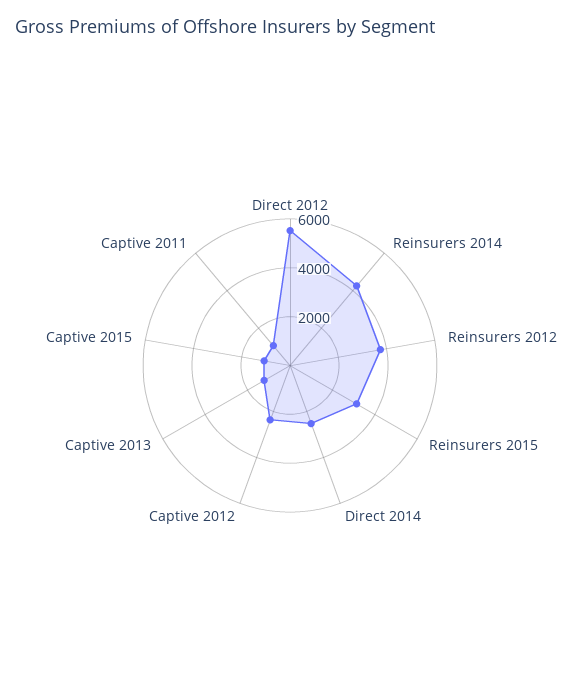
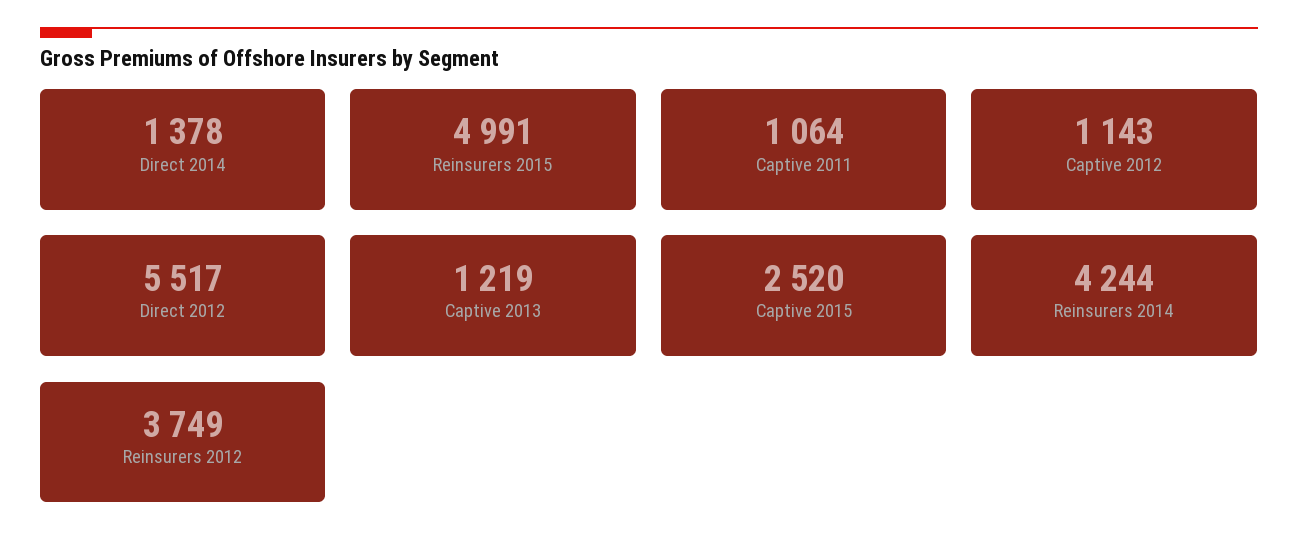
  {
    "Direct 2012": 5517,
    "Reinsurers 2014": 4244,
    "Reinsurers 2012": 3749,
-   "Reinsurers 2015": 3000,
+   "Reinsurers 2015": 4991,
-   "Direct 2014": 2500,
+   "Direct 2014": 1378,
-   "Captive 2012": 2500,
+   "Captive 2012": 1143,
    "Captive 2013": 1219,
-   "Captive 2015": 1000,
+   "Captive 2015": 2520,
    "Captive 2011": 1064
  }

